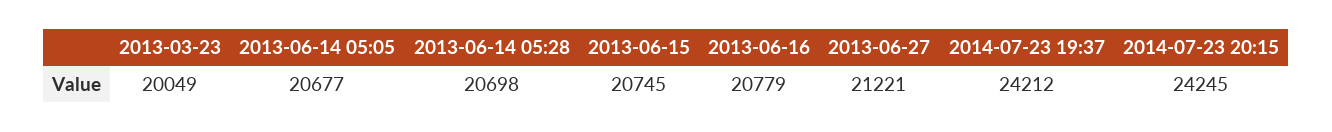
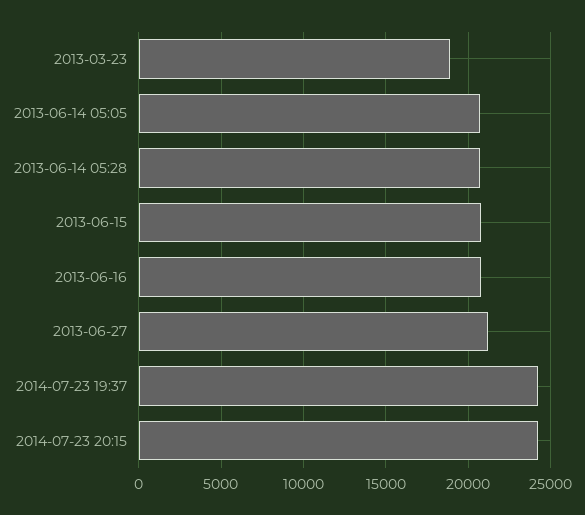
  {
-   "2013-03-23": 20049,
+   "2013-03-23": 19000,
    "2013-06-14 05:05": 20677,
    "2013-06-14 05:28": 20698,
    "2013-06-15": 20745,
    "2013-06-16": 20779,
    "2013-06-27": 21221,
    "2014-07-23 19:37": 24212,
    "2014-07-23 20:15": 24245
  }

